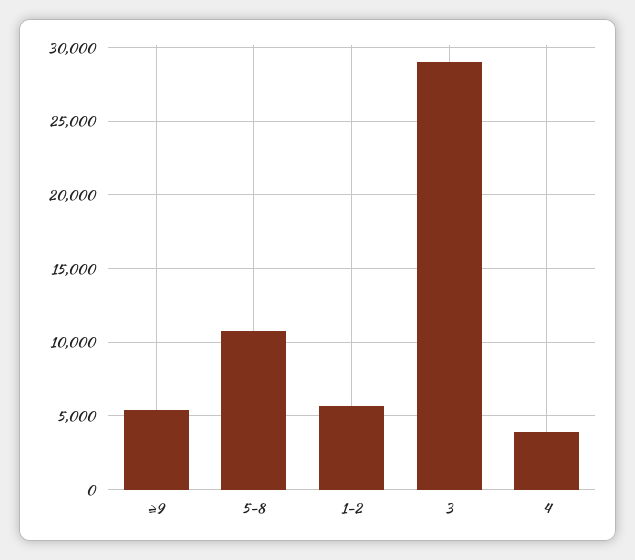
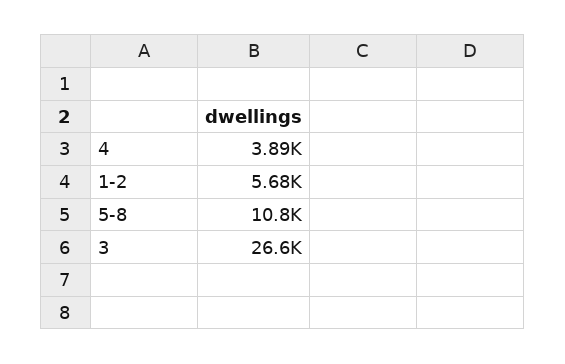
  {
-   "≥9": 5500,
    "5-8": 10800,
    "1-2": 5680,
-   "3": 29000,
+   "3": 26600,
    "4": 3890
  }

